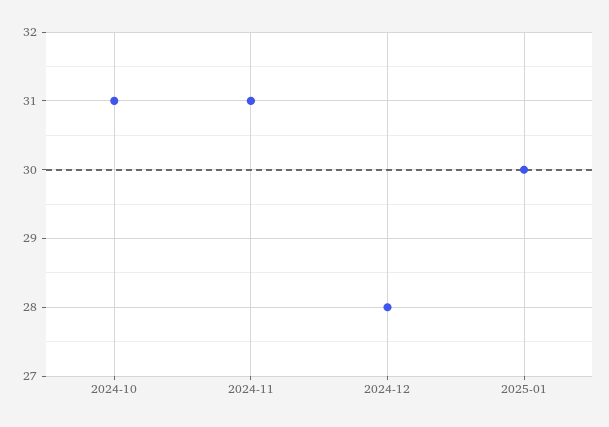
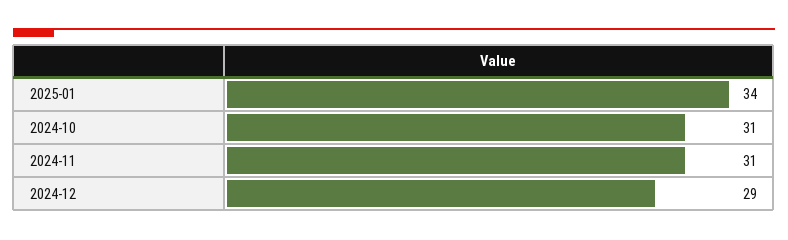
  {
    "2024-10": 31,
    "2024-11": 31,
-   "2024-12": 28,
+   "2024-12": 29,
-   "2025-01": 30
+   "2025-01": 34
  }

